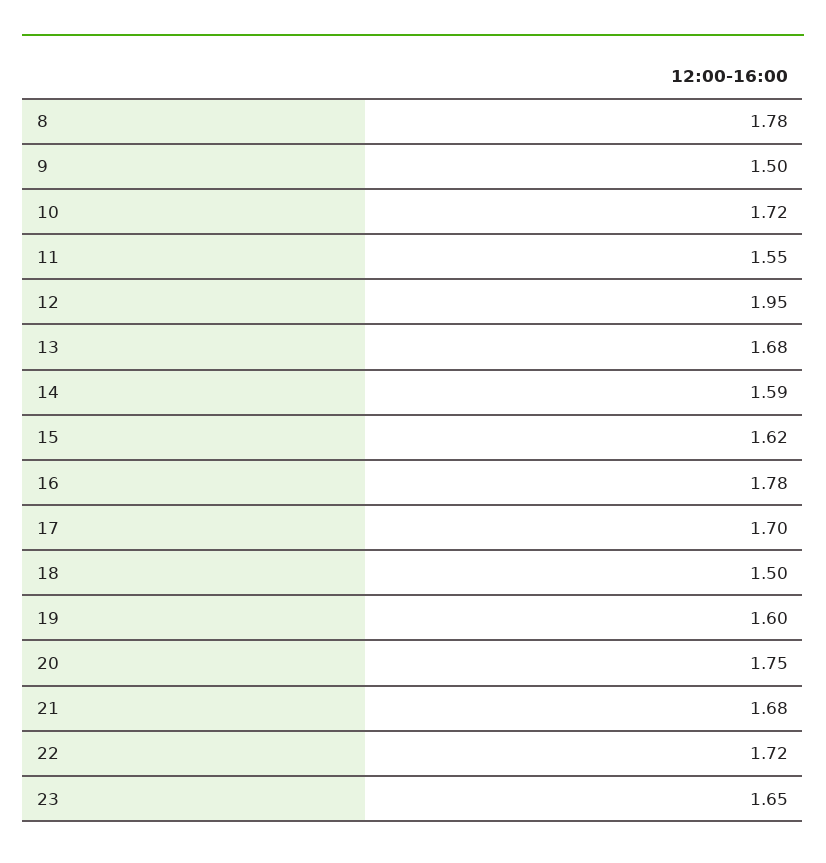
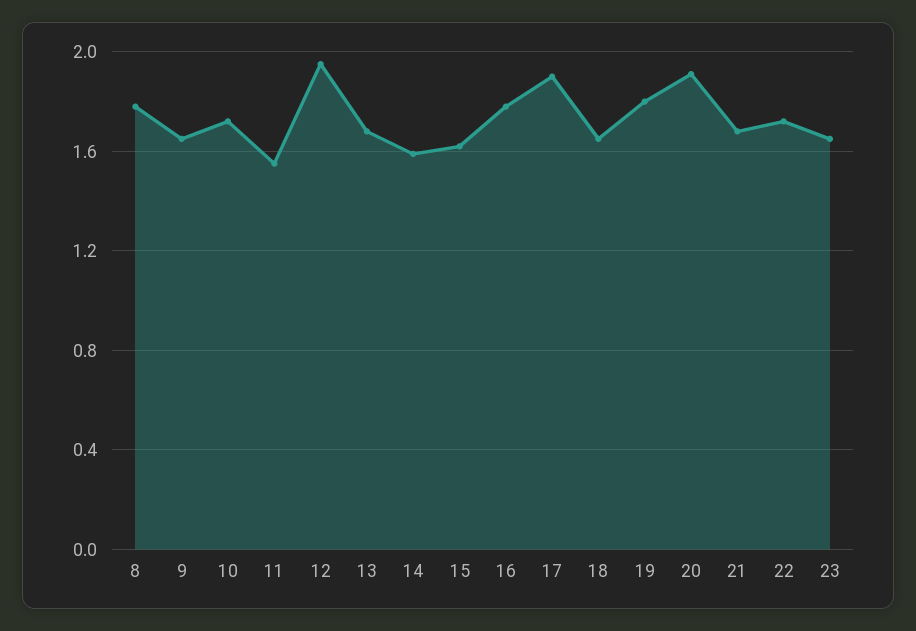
  {
    "8": 1.78,
-   "9": 1.5,
+   "9": 1.65,
    "10": 1.72,
    "11": 1.55,
    "12": 1.95,
    "13": 1.68,
    "14": 1.59,
    "15": 1.62,
    "16": 1.78,
-   "17": 1.7,
+   "17": 1.9,
-   "18": 1.5,
+   "18": 1.65,
-   "19": 1.6,
+   "19": 1.8,
-   "20": 1.75,
+   "20": 1.9,
    "21": 1.68,
    "22": 1.72,
    "23": 1.65
  }

